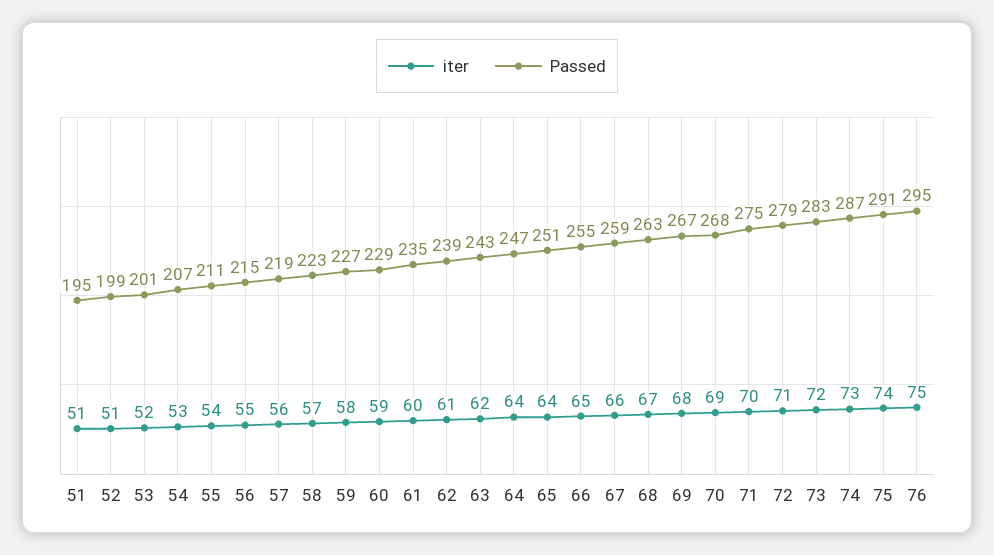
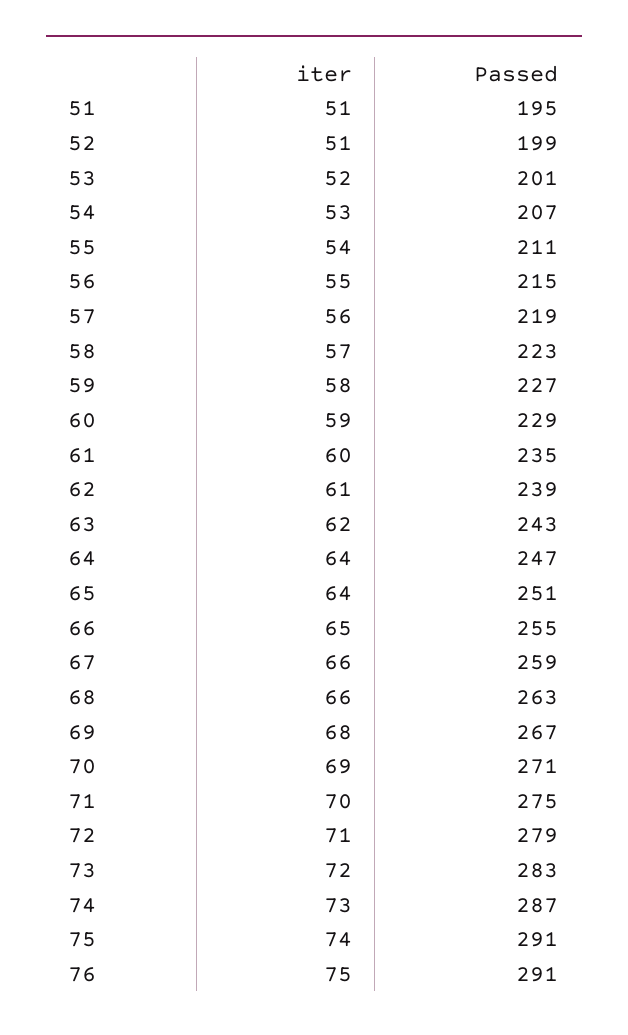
  {
    "iter": {
      "51": 51,
      "52": 51,
      "53": 52,
      "54": 53,
      "55": 54,
      "56": 55,
      "57": 56,
      "58": 57,
      "59": 58,
      "60": 59,
      "61": 60,
      "62": 61,
      "63": 62,
      "64": 64,
      "65": 64,
      "66": 65,
      "67": 66,
-     "68": 67,
+     "68": 66,
      "69": 68,
      "70": 69,
      "71": 70,
      "72": 71,
      "73": 72,
      "74": 73,
      "75": 74,
      "76": 75
    },
    "Passed": {
      "51": 195,
      "52": 199,
      "53": 201,
      "54": 207,
      "55": 211,
      "56": 215,
      "57": 219,
      "58": 223,
      "59": 227,
      "60": 229,
      "61": 235,
      "62": 239,
      "63": 243,
      "64": 247,
      "65": 251,
      "66": 255,
      "67": 259,
      "68": 263,
      "69": 267,
-     "70": 268,
+     "70": 271,
      "71": 275,
      "72": 279,
      "73": 283,
      "74": 287,
      "75": 291,
-     "76": 295
+     "76": 291
    }
  }

